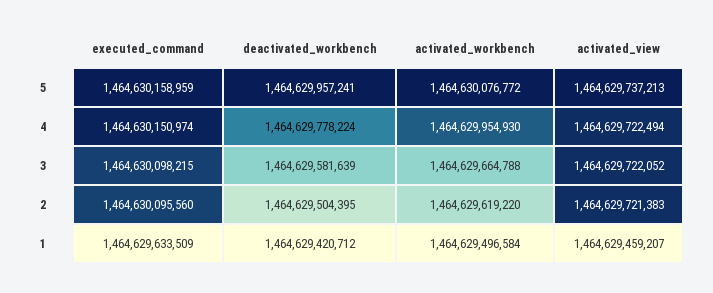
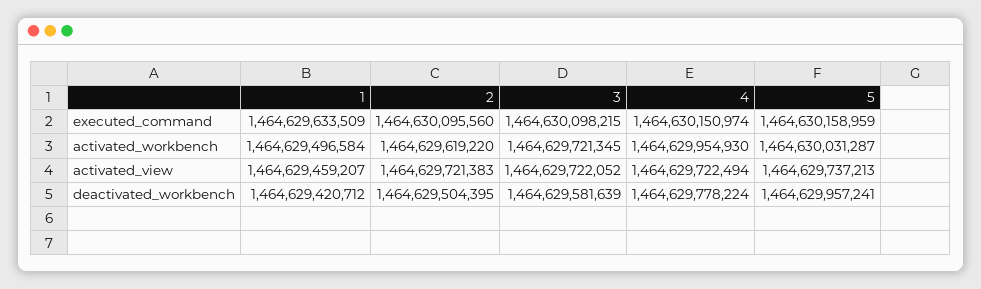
  {
    "executed_command": {
      "5": 1464630158959,
      "4": 1464630150974,
      "3": 1464630098215,
      "2": 1464630095560,
      "1": 1464629633509
    },
    "deactivated_workbench": {
      "5": 1464629957241,
      "4": 1464629778224,
      "3": 1464629581639,
      "2": 1464629504395,
      "1": 1464629420712
    },
    "activated_workbench": {
-     "5": 1464630076772,
+     "5": 1464630031287,
      "4": 1464629954930,
-     "3": 1464629664788,
+     "3": 1464629721345,
      "2": 1464629619220,
      "1": 1464629496584
    },
    "activated_view": {
      "5": 1464629737213,
      "4": 1464629722494,
      "3": 1464629722052,
      "2": 1464629721383,
      "1": 1464629459207
    }
  }

